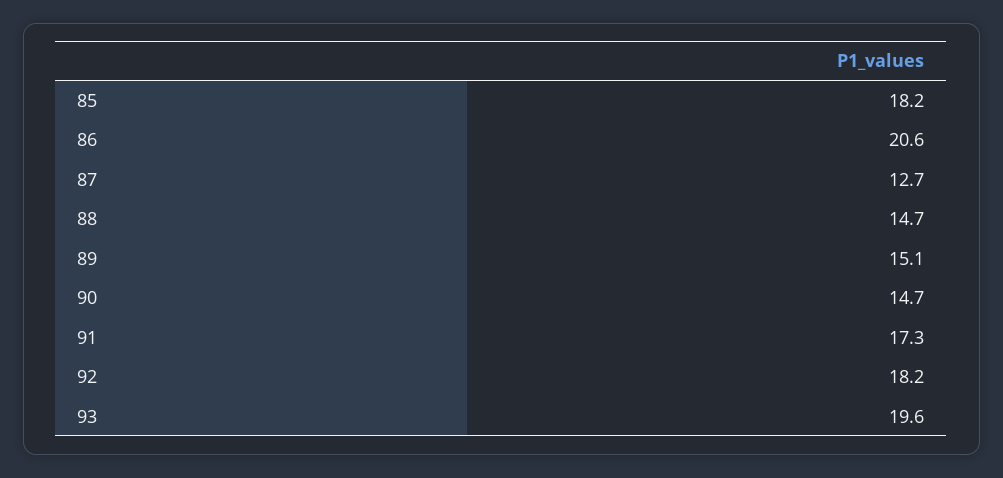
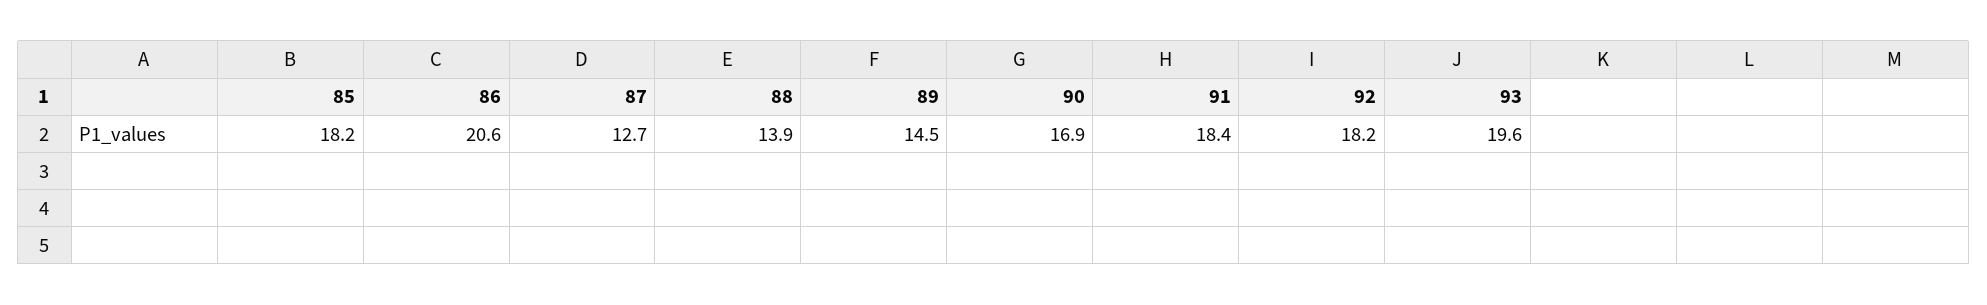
  {
    "85": 18.2,
    "86": 20.6,
    "87": 12.7,
-   "88": 14.7,
+   "88": 13.9,
-   "89": 15.1,
+   "89": 14.5,
-   "90": 14.7,
+   "90": 16.9,
-   "91": 17.3,
+   "91": 18.4,
    "92": 18.2,
    "93": 19.6
  }

